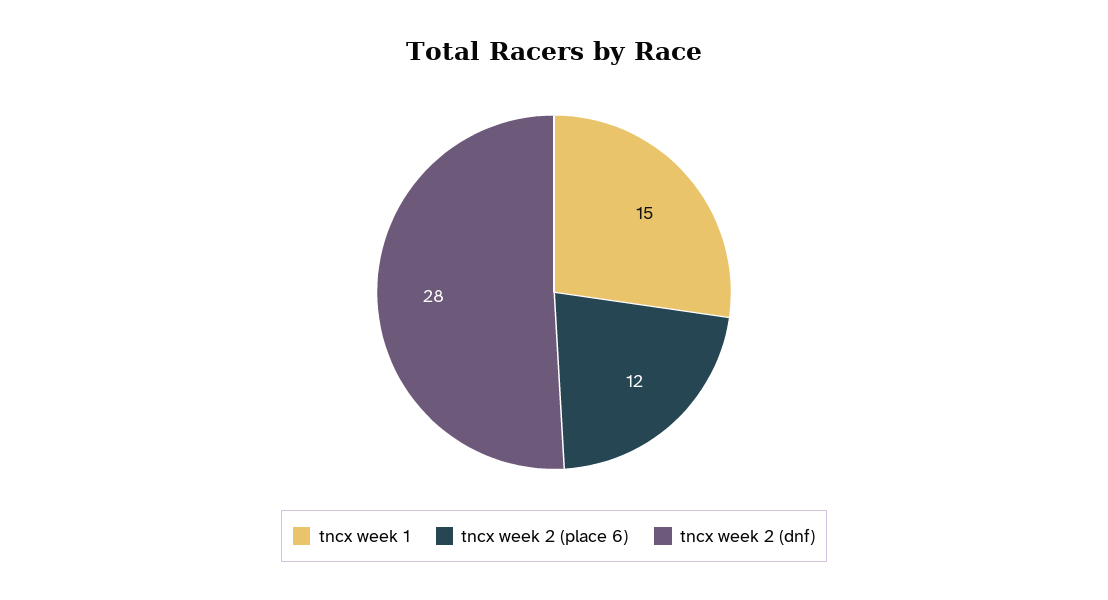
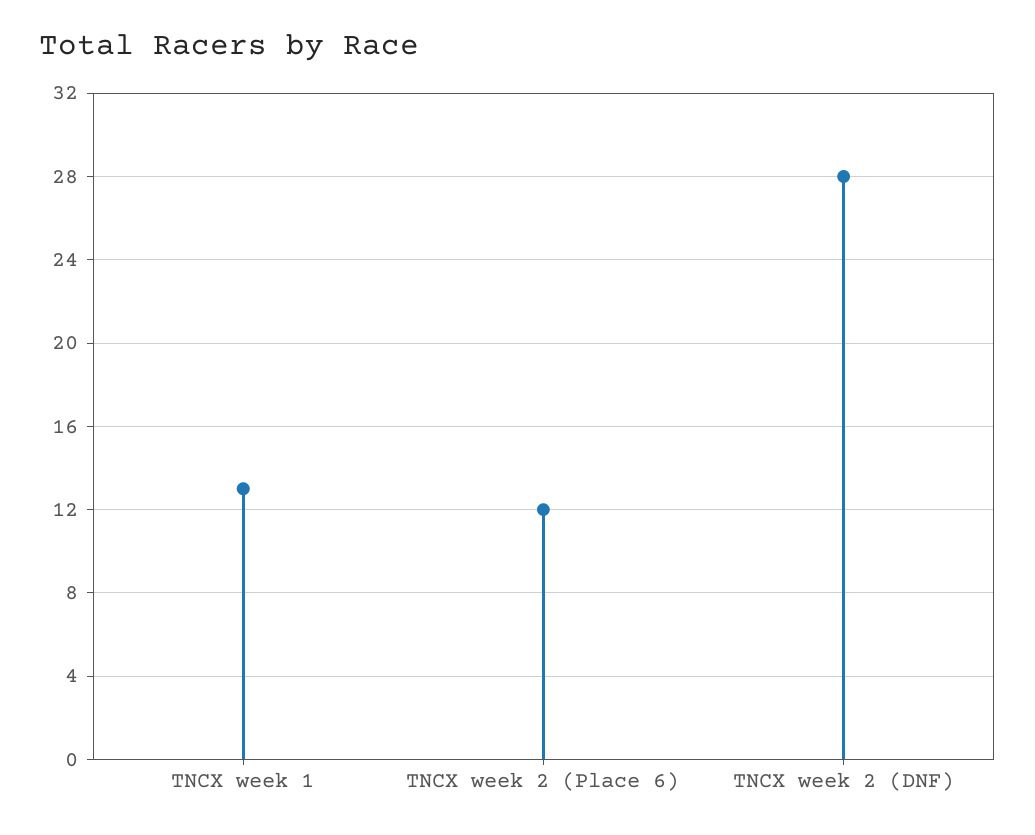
  {
-   "tncx week 1": 15,
+   "tncx week 1": 13,
    "tncx week 2 (place 6)": 12,
    "tncx week 2 (dnf)": 28
  }

